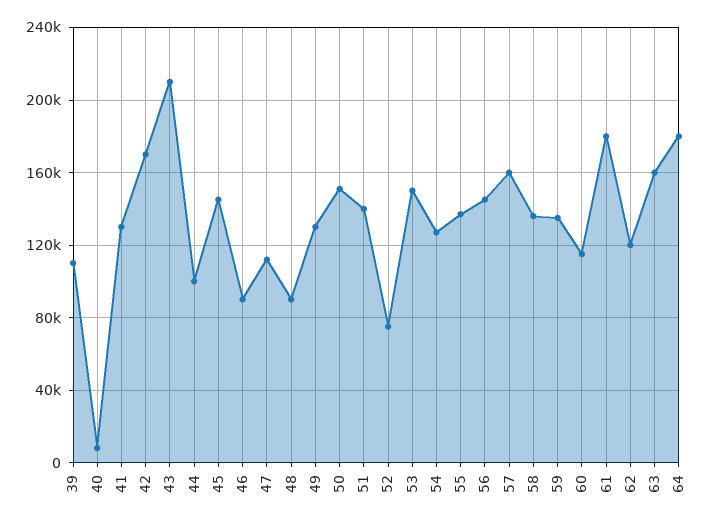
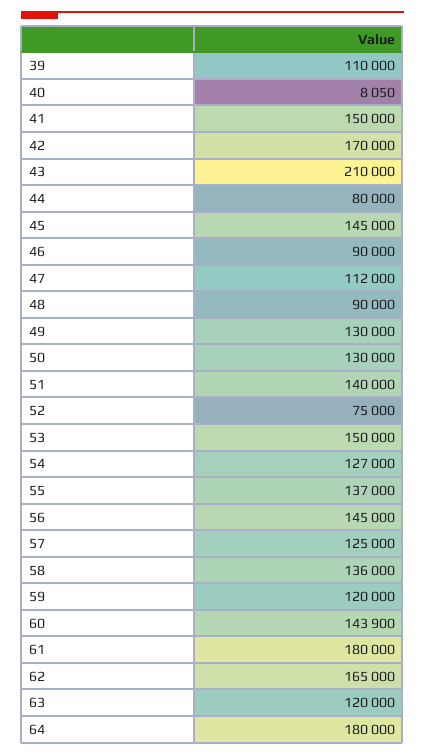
  {
    "39": 110000,
    "40": 8050,
-   "41": 130000,
+   "41": 150000,
    "42": 170000,
    "43": 210000,
-   "44": 100000,
+   "44": 80000,
    "45": 145000,
    "46": 90000,
    "47": 112000,
    "48": 90000,
    "49": 130000,
-   "50": 150000,
+   "50": 130000,
    "51": 140000,
    "52": 75000,
    "53": 150000,
    "54": 127000,
    "55": 137000,
    "56": 145000,
-   "57": 160000,
+   "57": 125000,
    "58": 136000,
-   "59": 135000,
+   "59": 120000,
-   "60": 115000,
+   "60": 143900,
    "61": 180000,
-   "62": 120000,
+   "62": 165000,
-   "63": 160000,
+   "63": 120000,
    "64": 180000
  }

